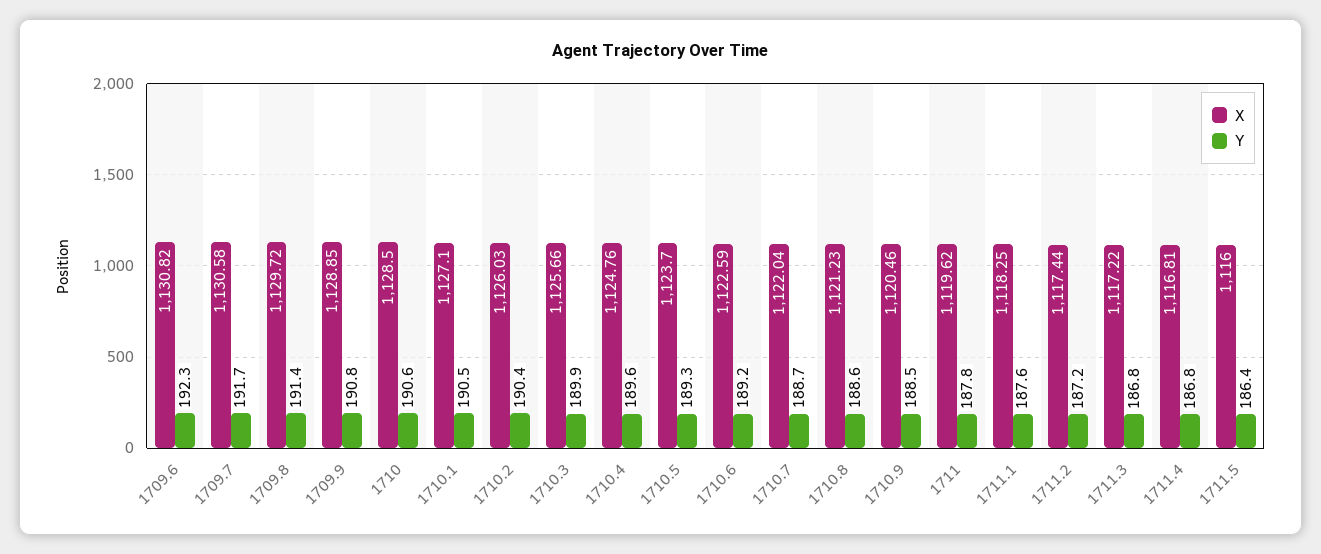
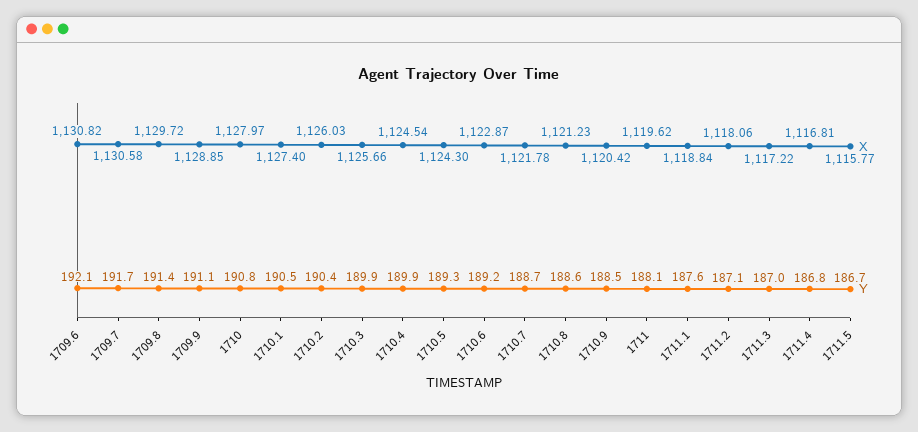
  {
    "X": {
      "1709.6": 1130.82,
      "1709.7": 1130.58,
      "1709.8": 1129.72,
      "1709.9": 1128.85,
-     "1710": 1128.5,
+     "1710": 1127.97,
-     "1710.1": 1127.1,
+     "1710.1": 1127.4,
      "1710.2": 1126.03,
      "1710.3": 1125.66,
-     "1710.4": 1124.76,
+     "1710.4": 1124.54,
-     "1710.5": 1123.7,
+     "1710.5": 1124.3,
-     "1710.6": 1122.59,
+     "1710.6": 1122.87,
-     "1710.7": 1122.04,
+     "1710.7": 1121.78,
      "1710.8": 1121.23,
-     "1710.9": 1120.46,
+     "1710.9": 1120.42,
      "1711": 1119.62,
-     "1711.1": 1118.25,
+     "1711.1": 1118.84,
-     "1711.2": 1117.44,
+     "1711.2": 1118.06,
      "1711.3": 1117.22,
      "1711.4": 1116.81,
-     "1711.5": 1116
+     "1711.5": 1115.77
    },
    "Y": {
-     "1709.6": 192.3,
+     "1709.6": 192.1,
      "1709.7": 191.7,
      "1709.8": 191.4,
-     "1709.9": 190.8,
+     "1709.9": 191.1,
-     "1710": 190.6,
+     "1710": 190.8,
      "1710.1": 190.5,
      "1710.2": 190.4,
      "1710.3": 189.9,
-     "1710.4": 189.6,
+     "1710.4": 189.9,
      "1710.5": 189.3,
      "1710.6": 189.2,
      "1710.7": 188.7,
      "1710.8": 188.6,
      "1710.9": 188.5,
-     "1711": 187.8,
+     "1711": 188.1,
      "1711.1": 187.6,
-     "1711.2": 187.2,
+     "1711.2": 187.1,
-     "1711.3": 186.8,
+     "1711.3": 187,
      "1711.4": 186.8,
-     "1711.5": 186.4
+     "1711.5": 186.7
    }
  }

